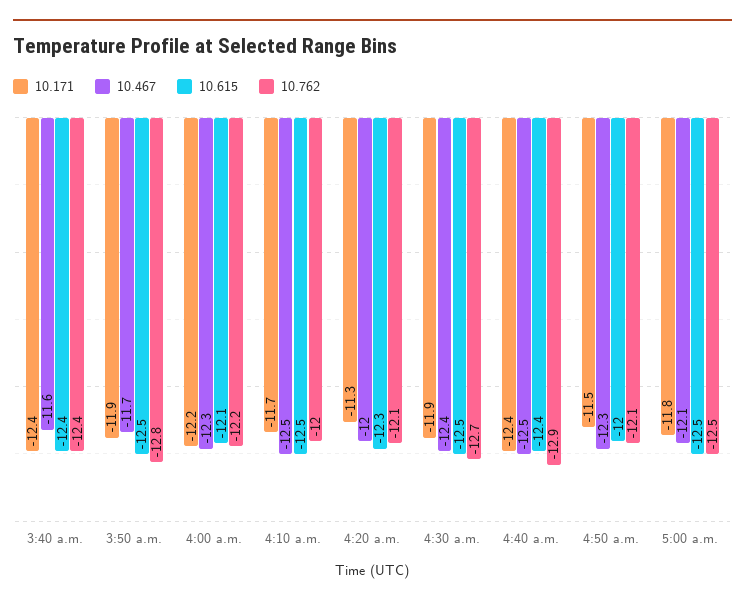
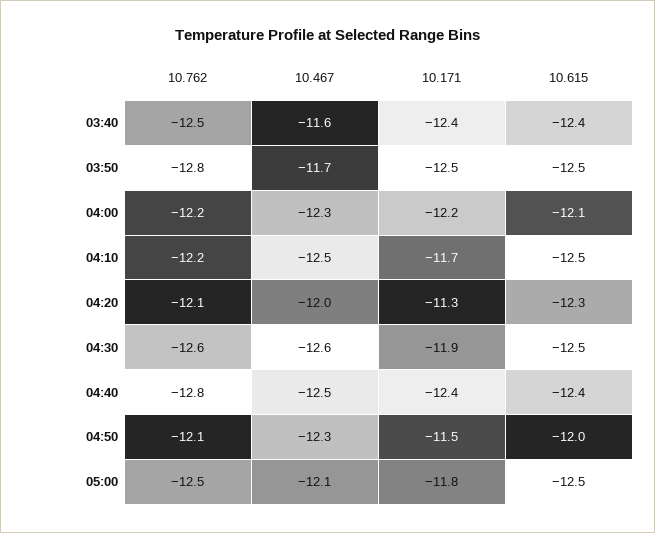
  {
    "10.171": {
      "3:40 a.m.": -12.4,
-     "3:50 a.m.": -11.9,
+     "3:50 a.m.": -12.5,
      "4:00 a.m.": -12.2,
      "4:10 a.m.": -11.7,
      "4:20 a.m.": -11.3,
      "4:30 a.m.": -11.9,
      "4:40 a.m.": -12.4,
      "4:50 a.m.": -11.5,
      "5:00 a.m.": -11.8
    },
    "10.467": {
      "3:40 a.m.": -11.6,
      "3:50 a.m.": -11.7,
      "4:00 a.m.": -12.3,
      "4:10 a.m.": -12.5,
      "4:20 a.m.": -12,
-     "4:30 a.m.": -12.4,
+     "4:30 a.m.": -12.6,
      "4:40 a.m.": -12.5,
      "4:50 a.m.": -12.3,
      "5:00 a.m.": -12.1
    },
    "10.615": {
      "3:40 a.m.": -12.4,
      "3:50 a.m.": -12.5,
      "4:00 a.m.": -12.1,
      "4:10 a.m.": -12.5,
      "4:20 a.m.": -12.3,
      "4:30 a.m.": -12.5,
      "4:40 a.m.": -12.4,
      "4:50 a.m.": -12,
      "5:00 a.m.": -12.5
    },
    "10.762": {
-     "3:40 a.m.": -12.4,
+     "3:40 a.m.": -12.5,
      "3:50 a.m.": -12.8,
      "4:00 a.m.": -12.2,
-     "4:10 a.m.": -12,
+     "4:10 a.m.": -12.2,
      "4:20 a.m.": -12.1,
-     "4:30 a.m.": -12.7,
+     "4:30 a.m.": -12.6,
-     "4:40 a.m.": -12.9,
+     "4:40 a.m.": -12.8,
      "4:50 a.m.": -12.1,
      "5:00 a.m.": -12.5
    }
  }

